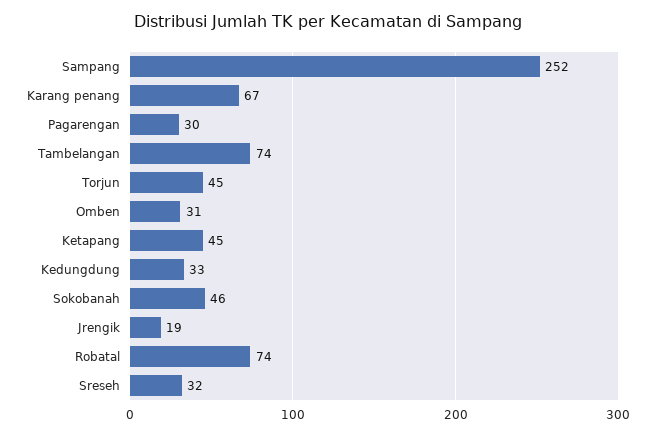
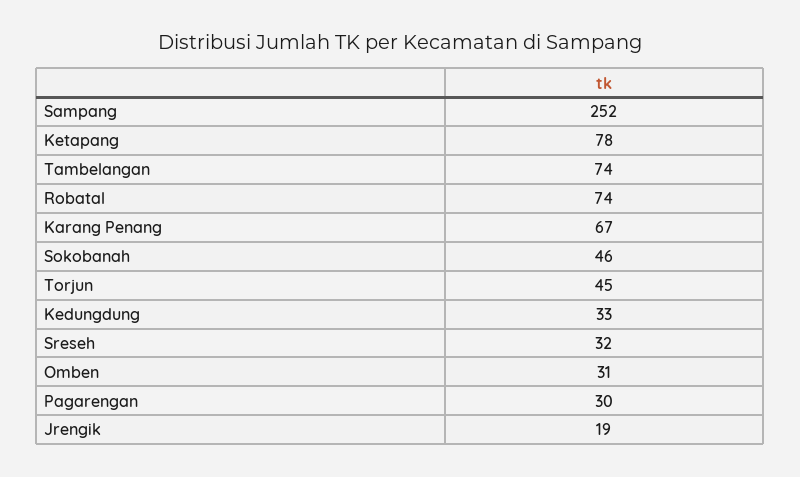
  {
    "Sampang": 252,
    "Karang penang": 67,
    "Pagarengan": 30,
    "Tambelangan": 74,
    "Torjun": 45,
    "Omben": 31,
-   "Ketapang": 45,
+   "Ketapang": 78,
    "Kedungdung": 33,
    "Sokobanah": 46,
    "Jrengik": 19,
    "Robatal": 74,
    "Sreseh": 32
  }

